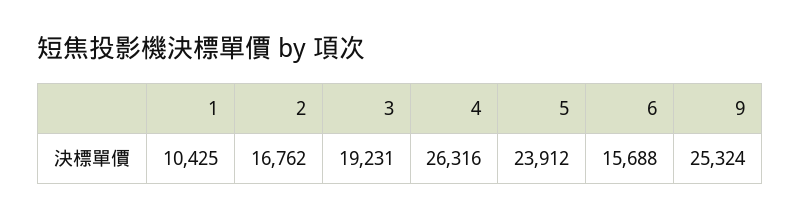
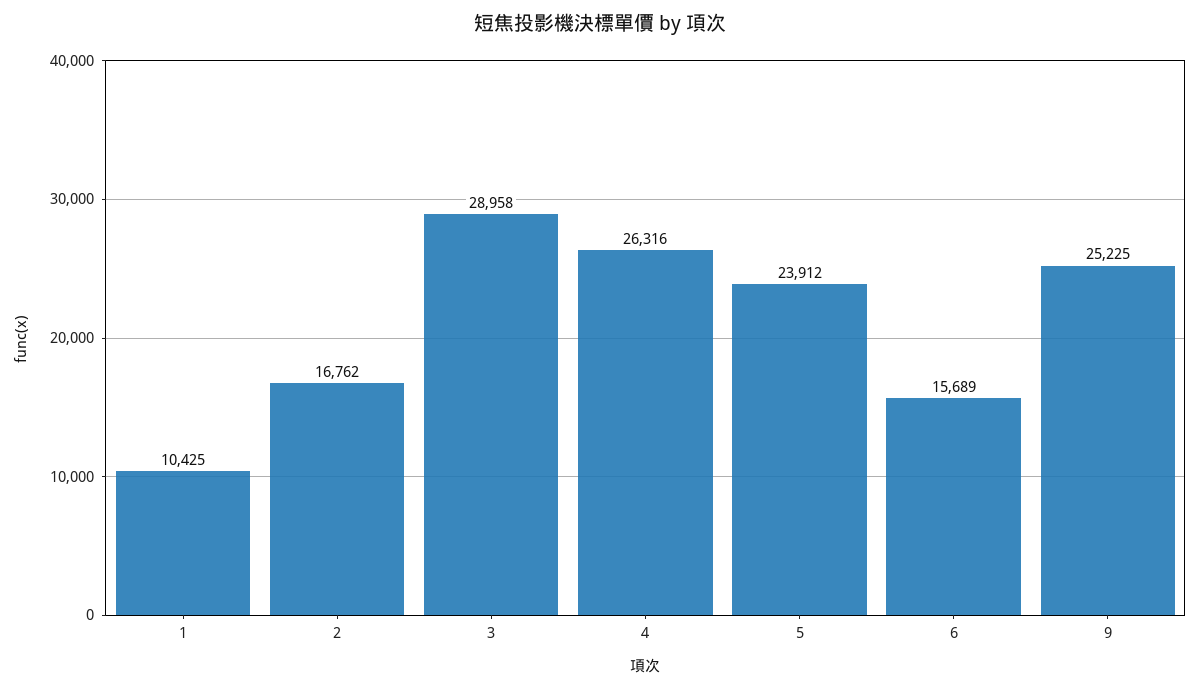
  {
    "1": 10425,
    "2": 16762,
-   "3": 19231,
+   "3": 28958,
    "4": 26316,
    "5": 23912,
-   "6": 15688,
+   "6": 15689,
-   "9": 25324
+   "9": 25225
  }

